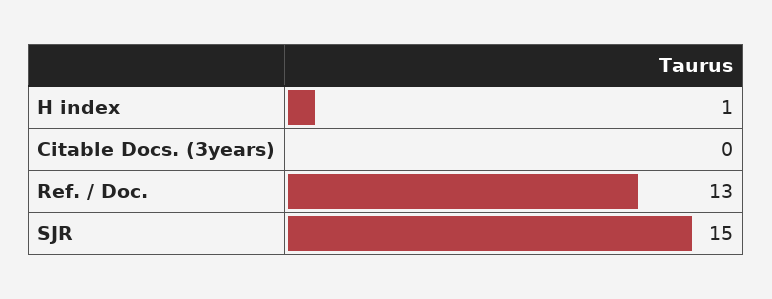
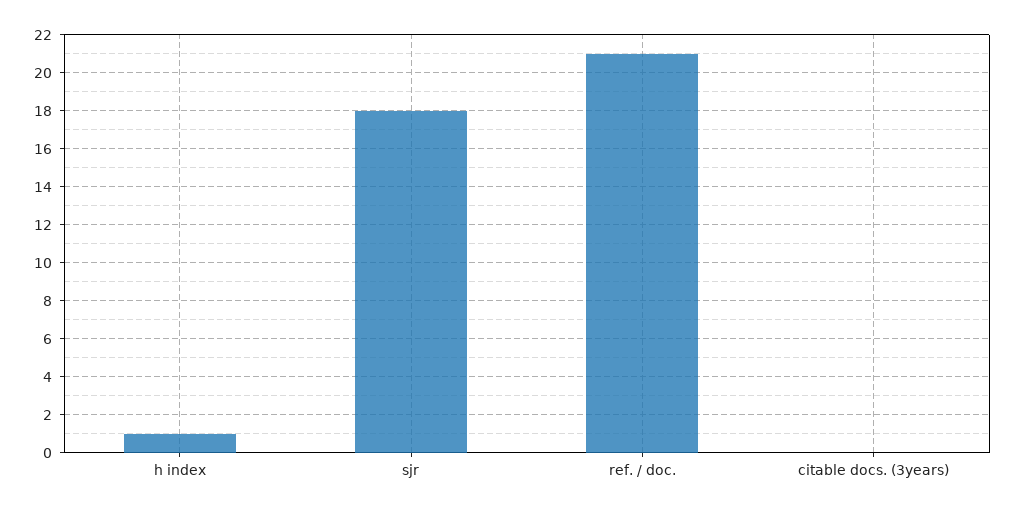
  {
    "H index": 1,
    "Citable Docs. (3years)": 0,
-   "Ref. / Doc.": 13,
+   "Ref. / Doc.": 21,
-   "SJR": 15
+   "SJR": 18
  }

